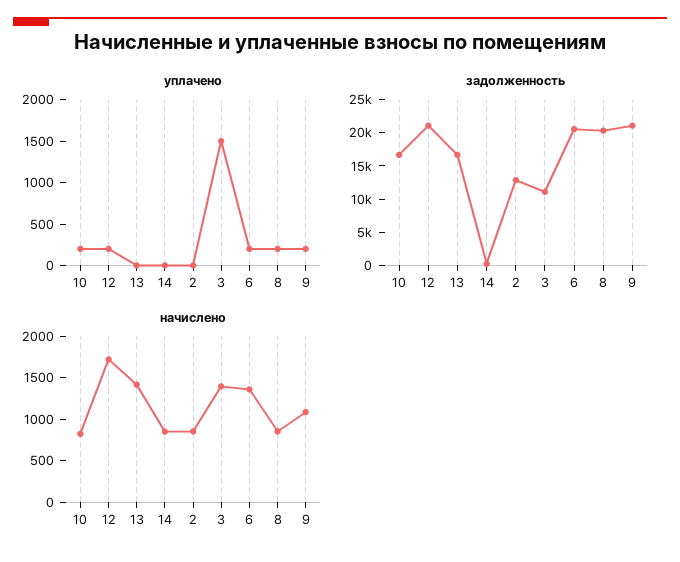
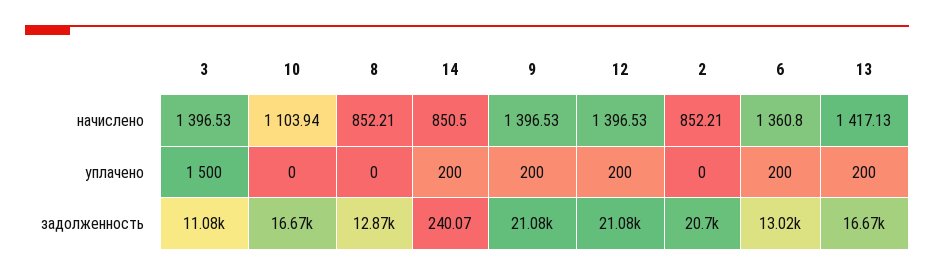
  {
    "уплачено": {
-     "10": 200,
+     "10": 0,
      "12": 200,
-     "13": 0,
+     "13": 200,
-     "14": 0,
+     "14": 200,
      "2": 0,
      "3": 1500,
      "6": 200,
-     "8": 200,
+     "8": 0,
      "9": 200
    },
    "задолженность": {
      "10": 16670,
      "12": 21080,
      "13": 16670,
      "14": 240.07,
-     "2": 12500,
+     "2": 20700,
      "3": 11080,
-     "6": 20000,
+     "6": 13020,
-     "8": 20000,
+     "8": 12870,
      "9": 21080
    },
    "начислено": {
-     "10": 800,
+     "10": 1103.94,
-     "12": 1700,
+     "12": 1396.53,
      "13": 1417.13,
      "14": 850.5,
      "2": 852.21,
      "3": 1396.53,
      "6": 1360.8,
      "8": 852.21,
-     "9": 1100
+     "9": 1396.53
    }
  }

